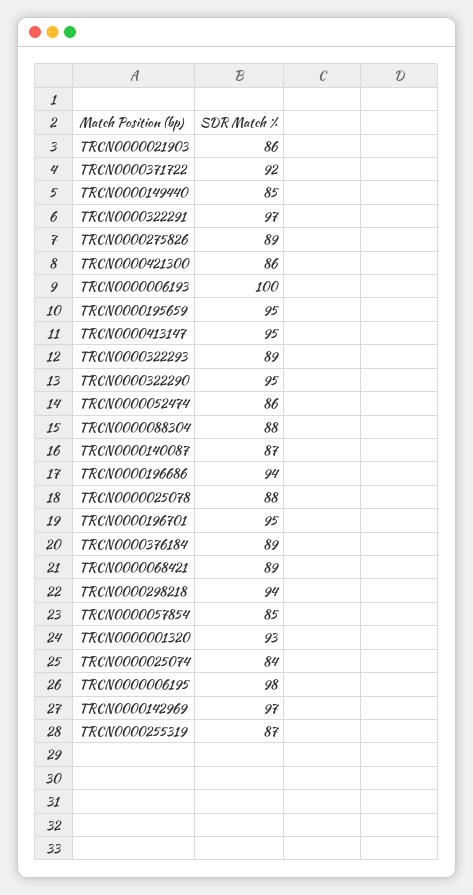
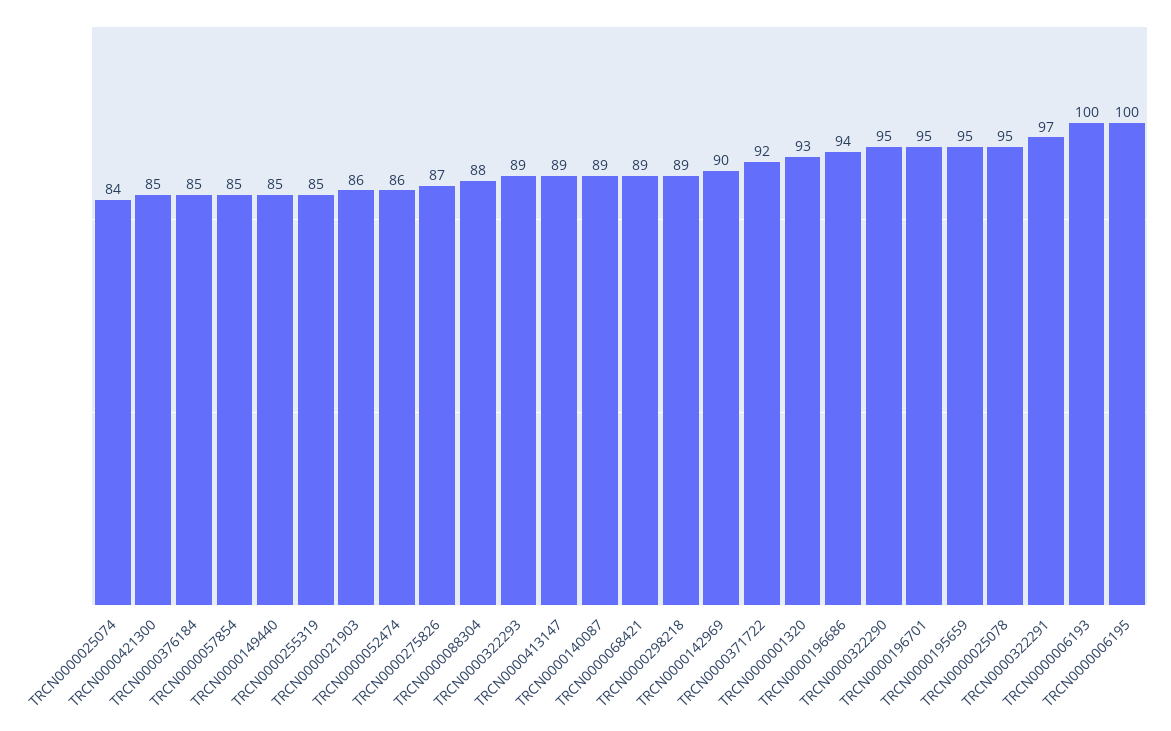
  {
    "TRCN0000021903": 86,
    "TRCN0000371722": 92,
    "TRCN0000149440": 85,
    "TRCN0000322291": 97,
-   "TRCN0000275826": 89,
+   "TRCN0000275826": 87,
-   "TRCN0000421300": 86,
+   "TRCN0000421300": 85,
    "TRCN0000006193": 100,
    "TRCN0000195659": 95,
-   "TRCN0000413147": 95,
+   "TRCN0000413147": 89,
    "TRCN0000322293": 89,
    "TRCN0000322290": 95,
    "TRCN0000052474": 86,
    "TRCN0000088304": 88,
-   "TRCN0000140087": 87,
+   "TRCN0000140087": 89,
    "TRCN0000196686": 94,
-   "TRCN0000025078": 88,
+   "TRCN0000025078": 95,
    "TRCN0000196701": 95,
-   "TRCN0000376184": 89,
+   "TRCN0000376184": 85,
    "TRCN0000068421": 89,
-   "TRCN0000298218": 94,
+   "TRCN0000298218": 89,
    "TRCN0000057854": 85,
    "TRCN0000001320": 93,
    "TRCN0000025074": 84,
-   "TRCN0000006195": 98,
+   "TRCN0000006195": 100,
-   "TRCN0000142969": 97,
+   "TRCN0000142969": 90,
-   "TRCN0000255319": 87
+   "TRCN0000255319": 85
  }

